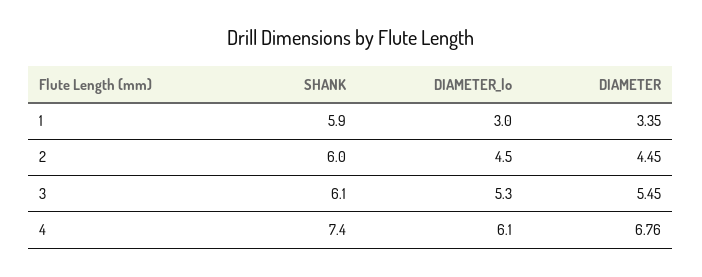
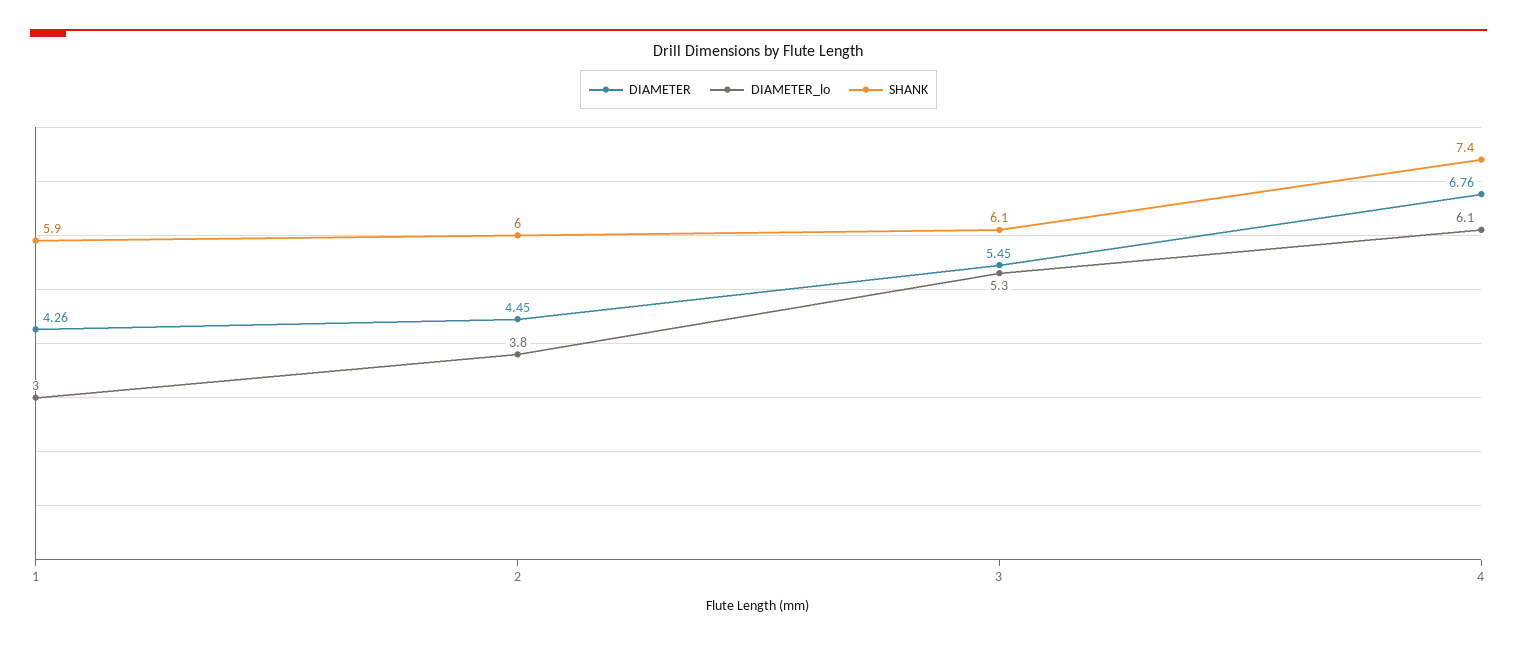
  {
    "SHANK": {
      "1": 5.9,
      "2": 6,
      "3": 6.1,
      "4": 7.4
    },
    "DIAMETER_lo": {
      "1": 3,
-     "2": 4.5,
+     "2": 3.8,
      "3": 5.3,
      "4": 6.1
    },
    "DIAMETER": {
-     "1": 3.35,
+     "1": 4.26,
      "2": 4.45,
      "3": 5.45,
      "4": 6.76
    }
  }

